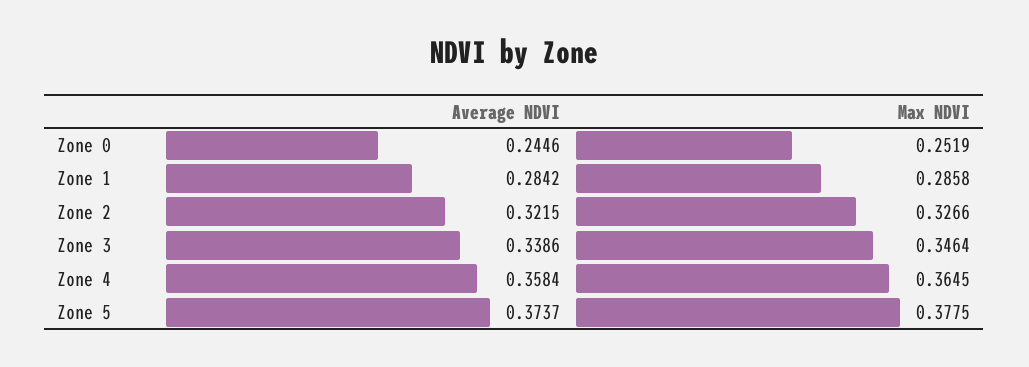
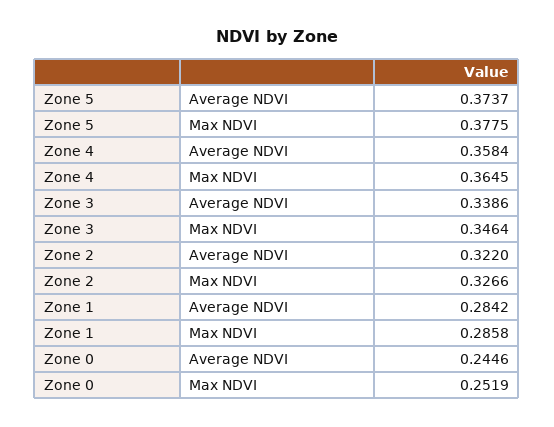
  {
    "Average NDVI": {
      "Zone 0": 0.2446,
      "Zone 1": 0.2842,
-     "Zone 2": 0.3215,
+     "Zone 2": 0.322,
      "Zone 3": 0.3386,
      "Zone 4": 0.3584,
      "Zone 5": 0.3737
    },
    "Max NDVI": {
      "Zone 0": 0.2519,
      "Zone 1": 0.2858,
      "Zone 2": 0.3266,
      "Zone 3": 0.3464,
      "Zone 4": 0.3645,
      "Zone 5": 0.3775
    }
  }

